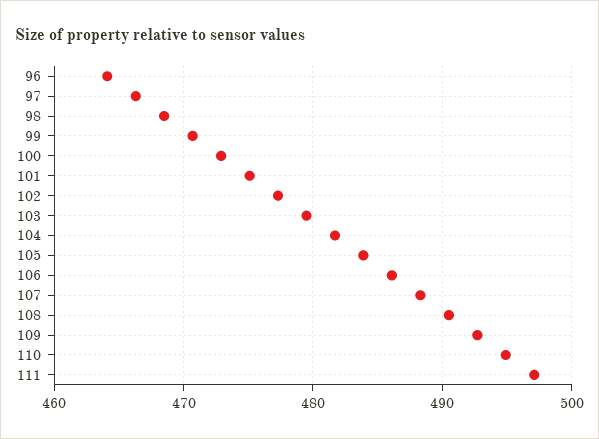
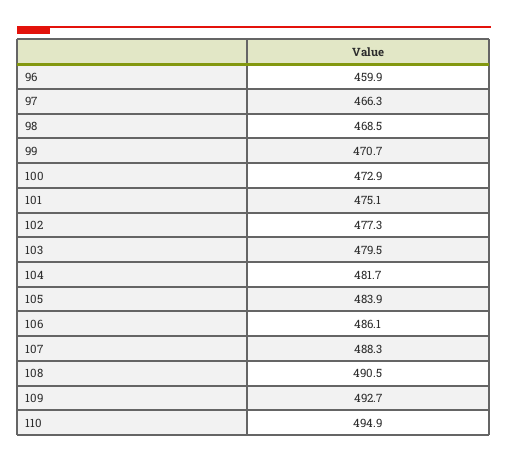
  {
-   "96": 464,
+   "96": 459.9,
    "97": 466.3,
    "98": 468.5,
    "99": 470.7,
    "100": 472.9,
    "101": 475.1,
    "102": 477.3,
    "103": 479.5,
    "104": 481.7,
    "105": 483.9,
    "106": 486.1,
    "107": 488.3,
    "108": 490.5,
    "109": 492.7,
-   "110": 494.9,
+   "110": 494.9
-   "111": 497
  }

